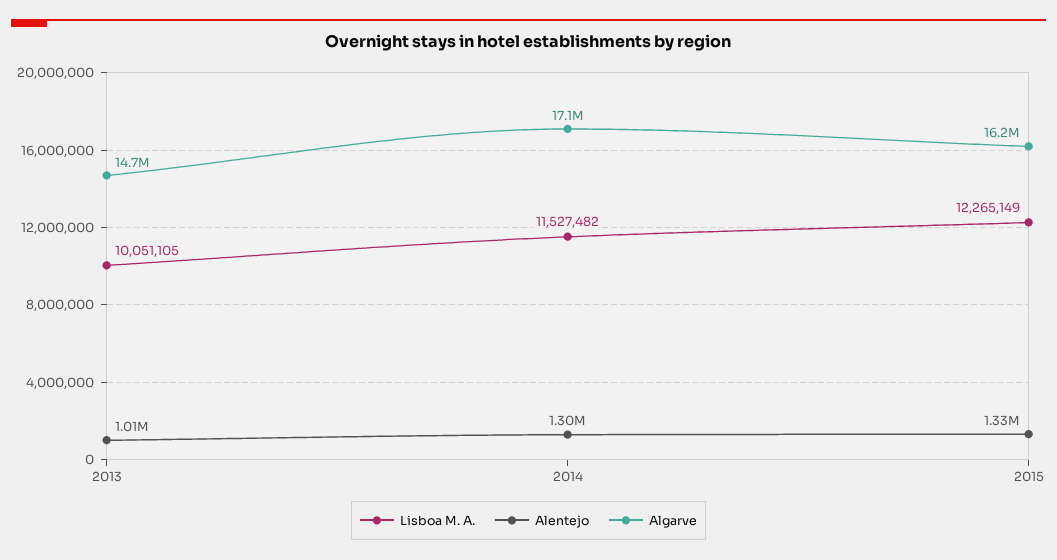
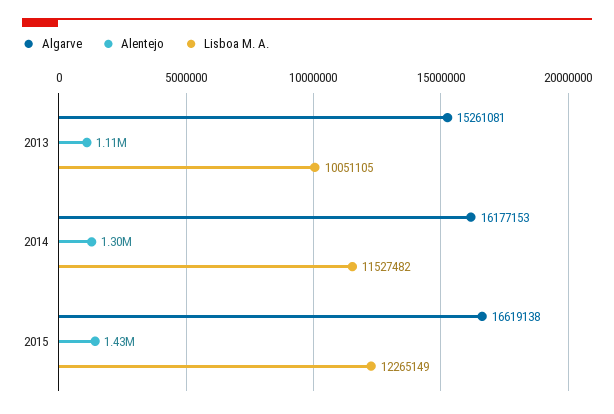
  {
    "Lisboa M. A.": {
      "2013": 10051105,
      "2014": 11527482,
      "2015": 12265149
    },
    "Alentejo": {
-     "2013": 1010000,
+     "2013": 1110000,
      "2014": 1300000,
-     "2015": 1330000
+     "2015": 1430000
    },
    "Algarve": {
-     "2013": 14700000,
+     "2013": 15261081,
-     "2014": 17100000,
+     "2014": 16177153,
-     "2015": 16200000
+     "2015": 16619138
    }
  }

